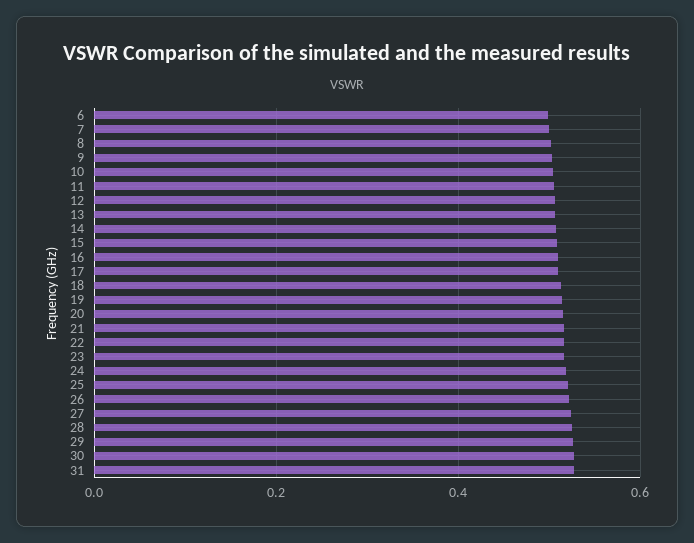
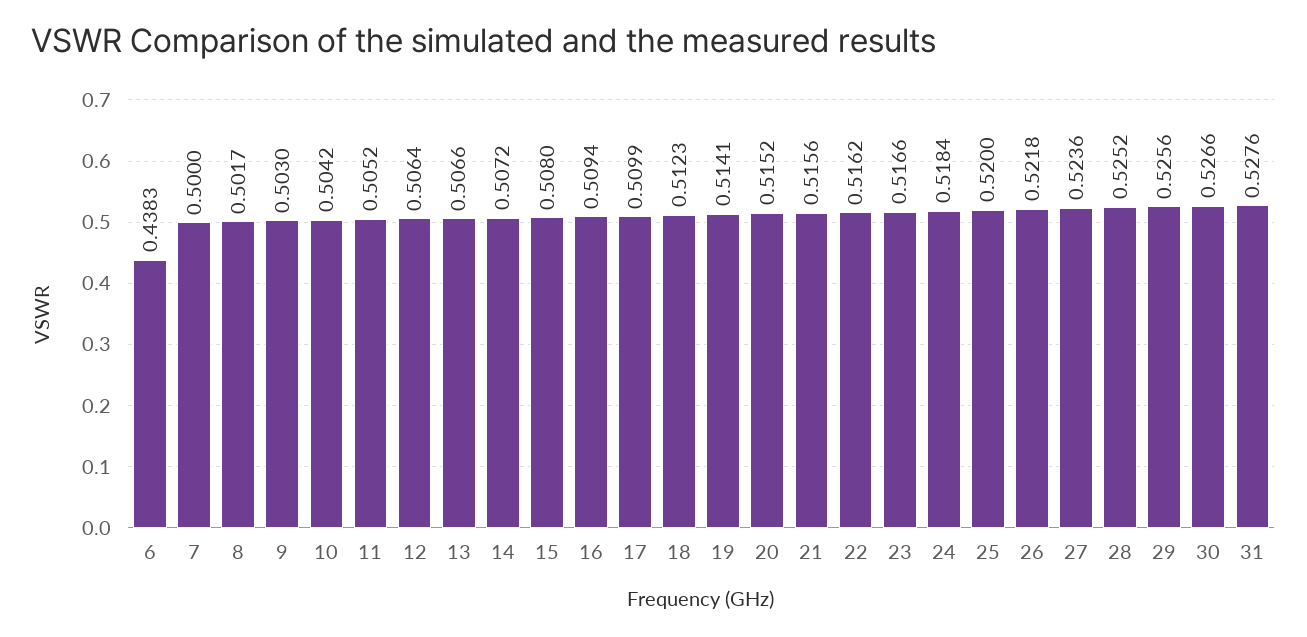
  {
-   "6": 0.5,
+   "6": 0.4383,
    "7": 0.5,
    "8": 0.5017,
    "9": 0.503,
    "10": 0.5042,
    "11": 0.5052,
    "12": 0.5064,
    "13": 0.5066,
    "14": 0.5072,
    "15": 0.508,
    "16": 0.5094,
    "17": 0.5099,
    "18": 0.5123,
    "19": 0.5141,
    "20": 0.5152,
    "21": 0.5156,
    "22": 0.5162,
    "23": 0.5166,
    "24": 0.5184,
    "25": 0.52,
    "26": 0.5218,
    "27": 0.5236,
    "28": 0.5252,
    "29": 0.5256,
    "30": 0.5266,
    "31": 0.5276
  }

